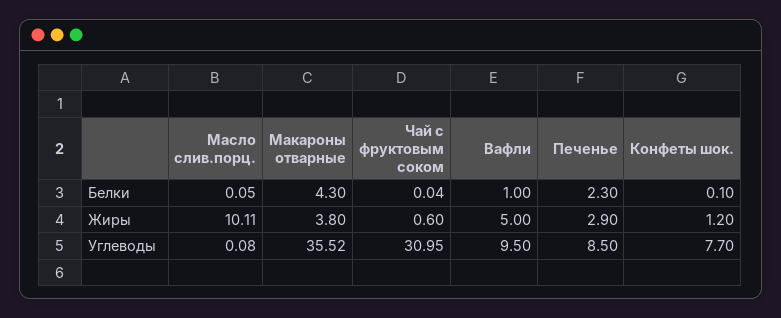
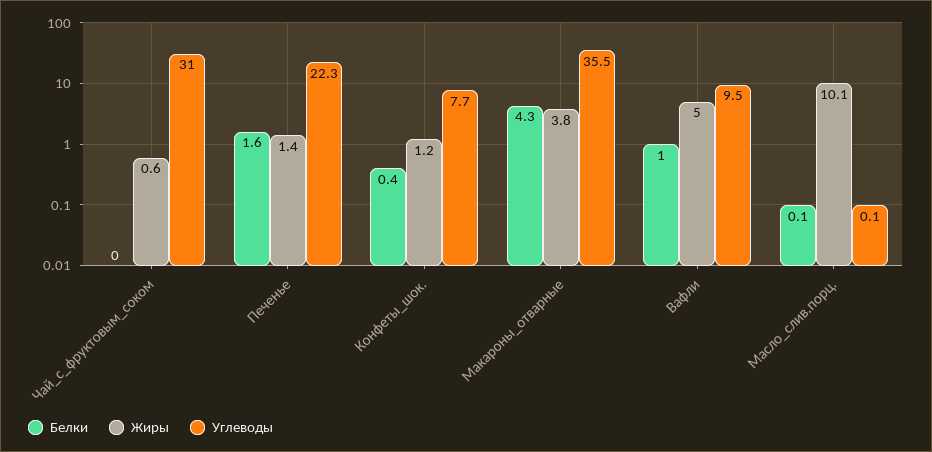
  {
    "Белки": {
      "Масло слив.порц.": 0.05,
      "Макароны отварные": 4.3,
      "Чай с фруктовым соком": 0.04,
      "Вафли": 1,
-     "Печенье": 2.3,
+     "Печенье": 1.6,
-     "Конфеты шок.": 0.1
+     "Конфеты шок.": 0.4
    },
    "Жиры": {
      "Масло слив.порц.": 10.11,
      "Макароны отварные": 3.8,
      "Чай с фруктовым соком": 0.6,
      "Вафли": 5,
-     "Печенье": 2.9,
+     "Печенье": 1.4,
      "Конфеты шок.": 1.2
    },
    "Углеводы": {
      "Масло слив.порц.": 0.08,
      "Макароны отварные": 35.52,
      "Чай с фруктовым соком": 30.95,
      "Вафли": 9.5,
-     "Печенье": 8.5,
+     "Печенье": 22.3,
      "Конфеты шок.": 7.7
    }
  }

